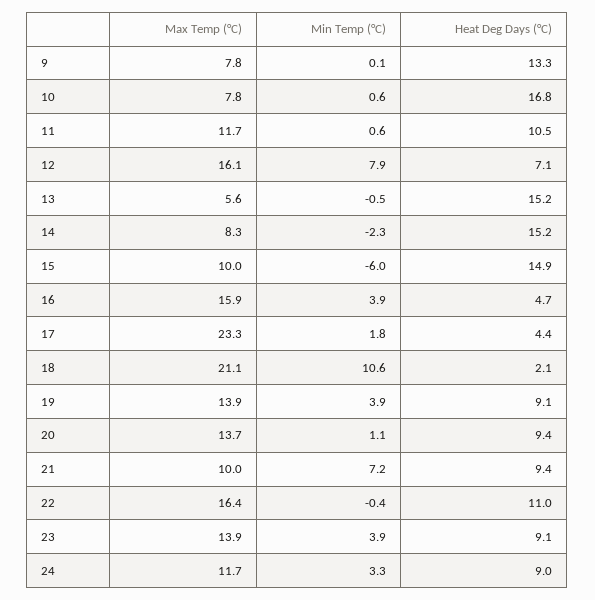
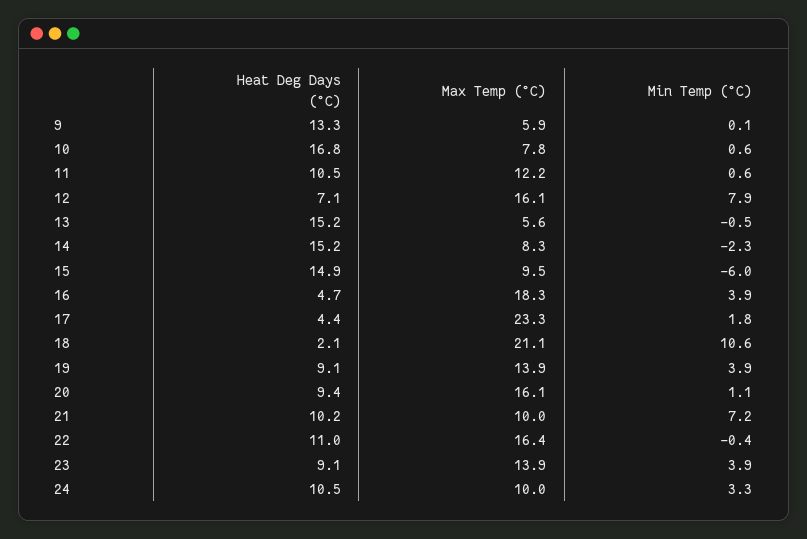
  {
    "Max Temp (°C)": {
-     "9": 7.8,
+     "9": 5.9,
      "10": 7.8,
-     "11": 11.7,
+     "11": 12.2,
      "12": 16.1,
      "13": 5.6,
      "14": 8.3,
-     "15": 10,
+     "15": 9.5,
-     "16": 15.9,
+     "16": 18.3,
      "17": 23.3,
      "18": 21.1,
      "19": 13.9,
-     "20": 13.7,
+     "20": 16.1,
      "21": 10,
      "22": 16.4,
      "23": 13.9,
-     "24": 11.7
+     "24": 10
    },
    "Min Temp (°C)": {
      "9": 0.1,
      "10": 0.6,
      "11": 0.6,
      "12": 7.9,
      "13": -0.5,
      "14": -2.3,
      "15": -6,
      "16": 3.9,
      "17": 1.8,
      "18": 10.6,
      "19": 3.9,
      "20": 1.1,
      "21": 7.2,
      "22": -0.4,
      "23": 3.9,
      "24": 3.3
    },
    "Heat Deg Days (°C)": {
      "9": 13.3,
      "10": 16.8,
      "11": 10.5,
      "12": 7.1,
      "13": 15.2,
      "14": 15.2,
      "15": 14.9,
      "16": 4.7,
      "17": 4.4,
      "18": 2.1,
      "19": 9.1,
      "20": 9.4,
-     "21": 9.4,
+     "21": 10.2,
      "22": 11,
      "23": 9.1,
-     "24": 9
+     "24": 10.5
    }
  }

